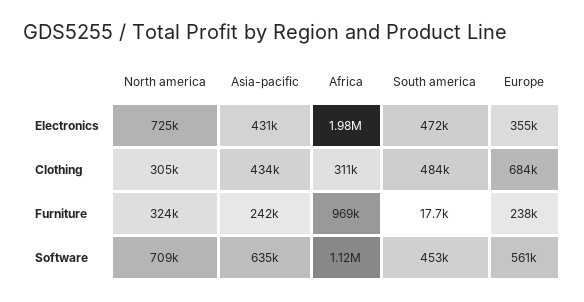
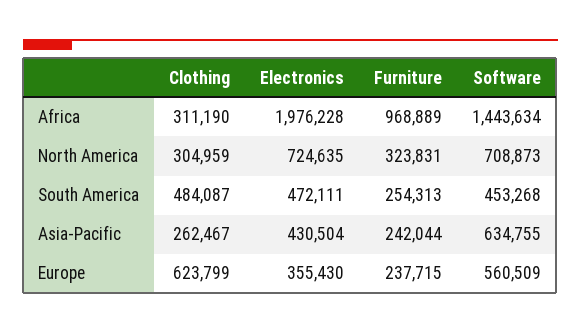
  {
    "North america": {
      "Electronics": 724635,
      "Clothing": 304959,
      "Furniture": 323831,
      "Software": 708873
    },
    "Asia-pacific": {
      "Electronics": 430504,
-     "Clothing": 434000,
+     "Clothing": 262467,
      "Furniture": 242044,
      "Software": 634755
    },
    "Africa": {
      "Electronics": 1976228,
      "Clothing": 311190,
      "Furniture": 968889,
-     "Software": 1120000
+     "Software": 1443634
    },
    "South america": {
      "Electronics": 472111,
      "Clothing": 484087,
-     "Furniture": 17700,
+     "Furniture": 254313,
      "Software": 453268
    },
    "Europe": {
      "Electronics": 355430,
-     "Clothing": 684000,
+     "Clothing": 623799,
      "Furniture": 237715,
      "Software": 560509
    }
  }

